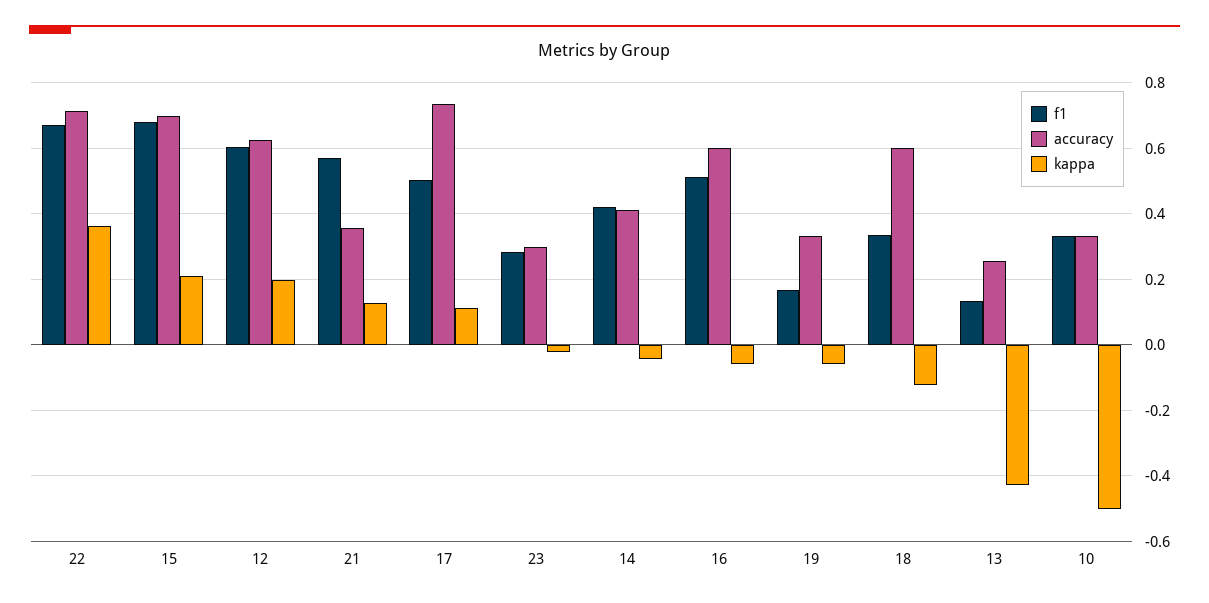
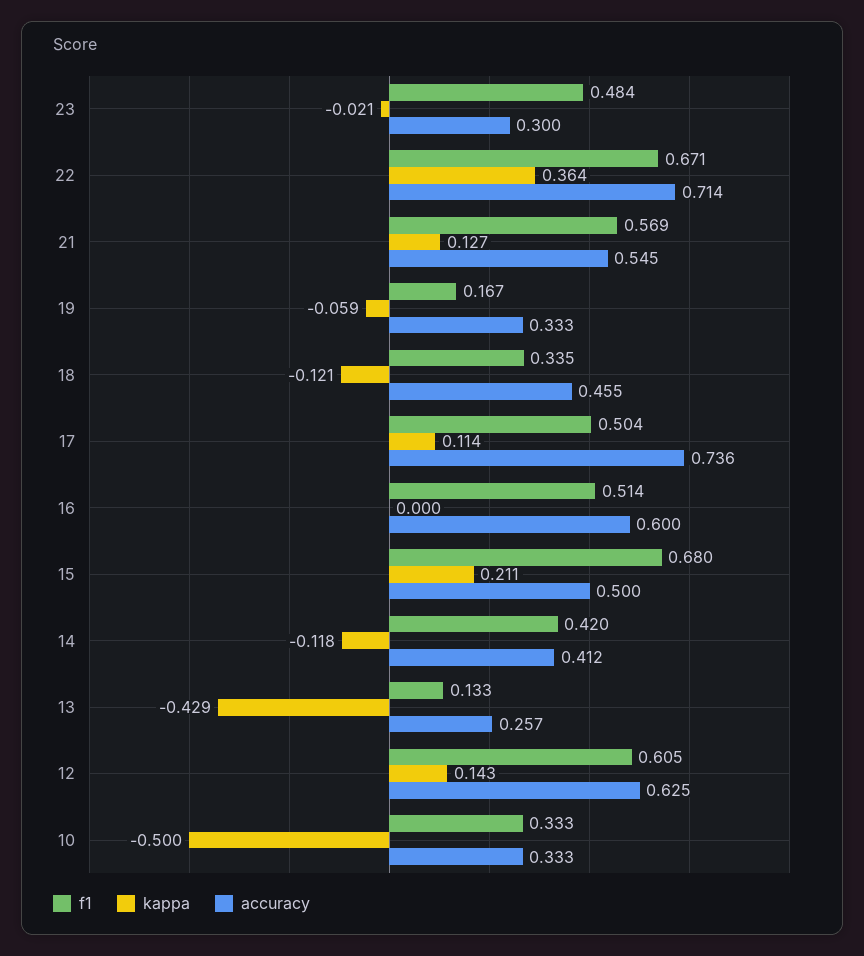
  {
    "f1": {
      "22": 0.671,
      "15": 0.68,
      "12": 0.605,
      "21": 0.569,
      "17": 0.504,
-     "23": 0.28,
+     "23": 0.484,
      "14": 0.42,
      "16": 0.514,
      "19": 0.167,
      "18": 0.335,
      "13": 0.133,
      "10": 0.333
    },
    "accuracy": {
      "22": 0.714,
-     "15": 0.7,
+     "15": 0.5,
      "12": 0.625,
-     "21": 0.36,
+     "21": 0.545,
      "17": 0.736,
      "23": 0.3,
      "14": 0.412,
      "16": 0.6,
      "19": 0.333,
-     "18": 0.6,
+     "18": 0.455,
      "13": 0.257,
      "10": 0.333
    },
    "kappa": {
      "22": 0.364,
      "15": 0.211,
-     "12": 0.2,
+     "12": 0.143,
      "21": 0.127,
      "17": 0.114,
      "23": -0.021,
-     "14": -0.04,
+     "14": -0.118,
-     "16": -0.06,
+     "16": 0,
      "19": -0.059,
      "18": -0.121,
      "13": -0.429,
      "10": -0.5
    }
  }

